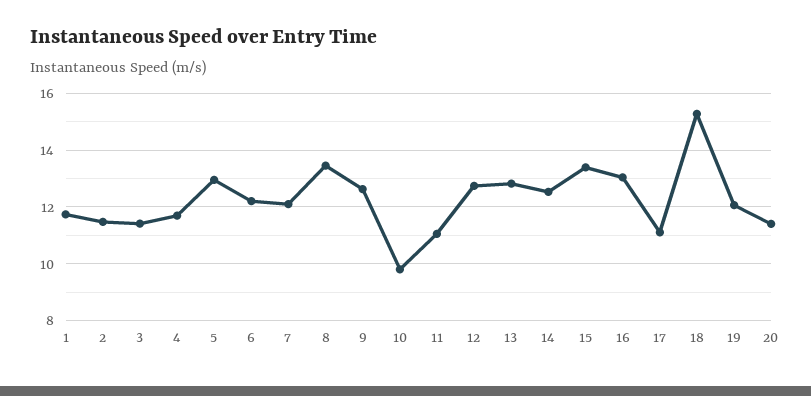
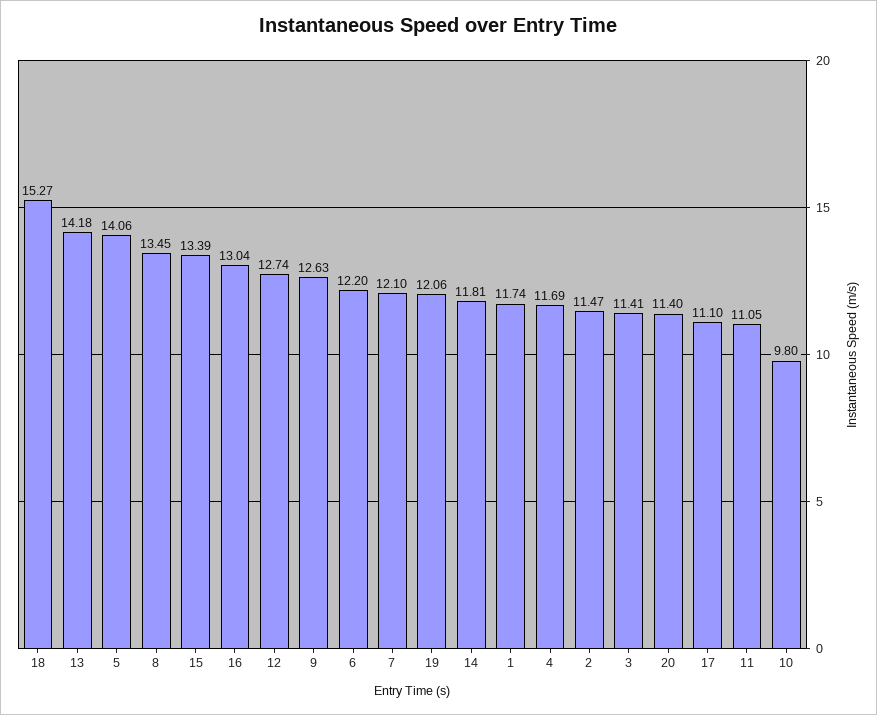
  {
    "1": 11.74,
    "2": 11.47,
    "3": 11.41,
    "4": 11.69,
-   "5": 13,
+   "5": 14.06,
    "6": 12.2,
    "7": 12.1,
    "8": 13.45,
    "9": 12.63,
    "10": 9.8,
    "11": 11.05,
    "12": 12.74,
-   "13": 12.75,
+   "13": 14.18,
-   "14": 12.5,
+   "14": 11.81,
    "15": 13.39,
    "16": 13.04,
    "17": 11.1,
    "18": 15.27,
    "19": 12.06,
    "20": 11.4
  }

